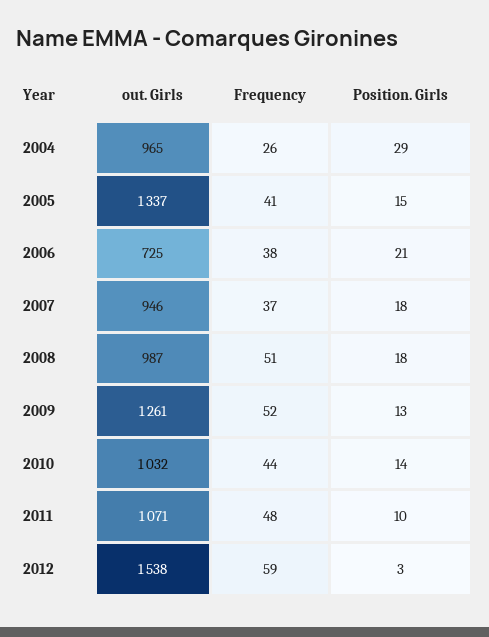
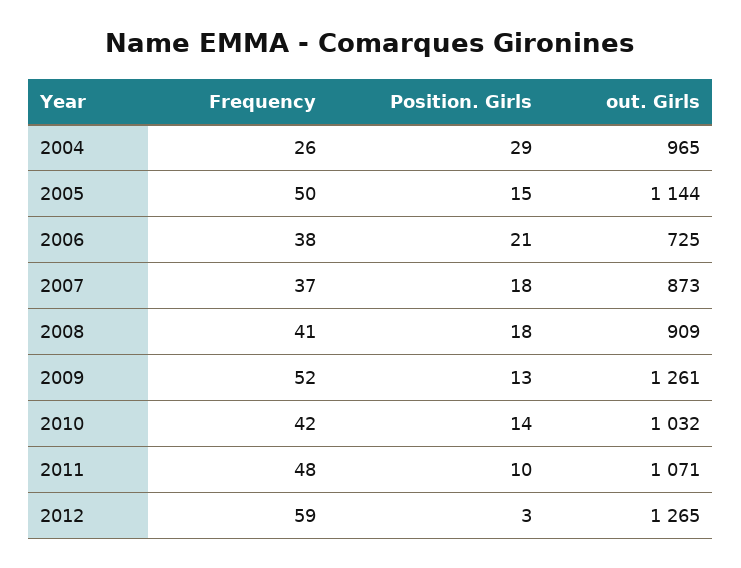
  {
    "out. Girls": {
      "2004": 965,
-     "2005": 1337,
+     "2005": 1144,
      "2006": 725,
-     "2007": 946,
+     "2007": 873,
-     "2008": 987,
+     "2008": 909,
      "2009": 1261,
      "2010": 1032,
      "2011": 1071,
-     "2012": 1538
+     "2012": 1265
    },
    "Frequency": {
      "2004": 26,
-     "2005": 41,
+     "2005": 50,
      "2006": 38,
      "2007": 37,
-     "2008": 51,
+     "2008": 41,
      "2009": 52,
-     "2010": 44,
+     "2010": 42,
      "2011": 48,
      "2012": 59
    },
    "Position. Girls": {
      "2004": 29,
      "2005": 15,
      "2006": 21,
      "2007": 18,
      "2008": 18,
      "2009": 13,
      "2010": 14,
      "2011": 10,
      "2012": 3
    }
  }

